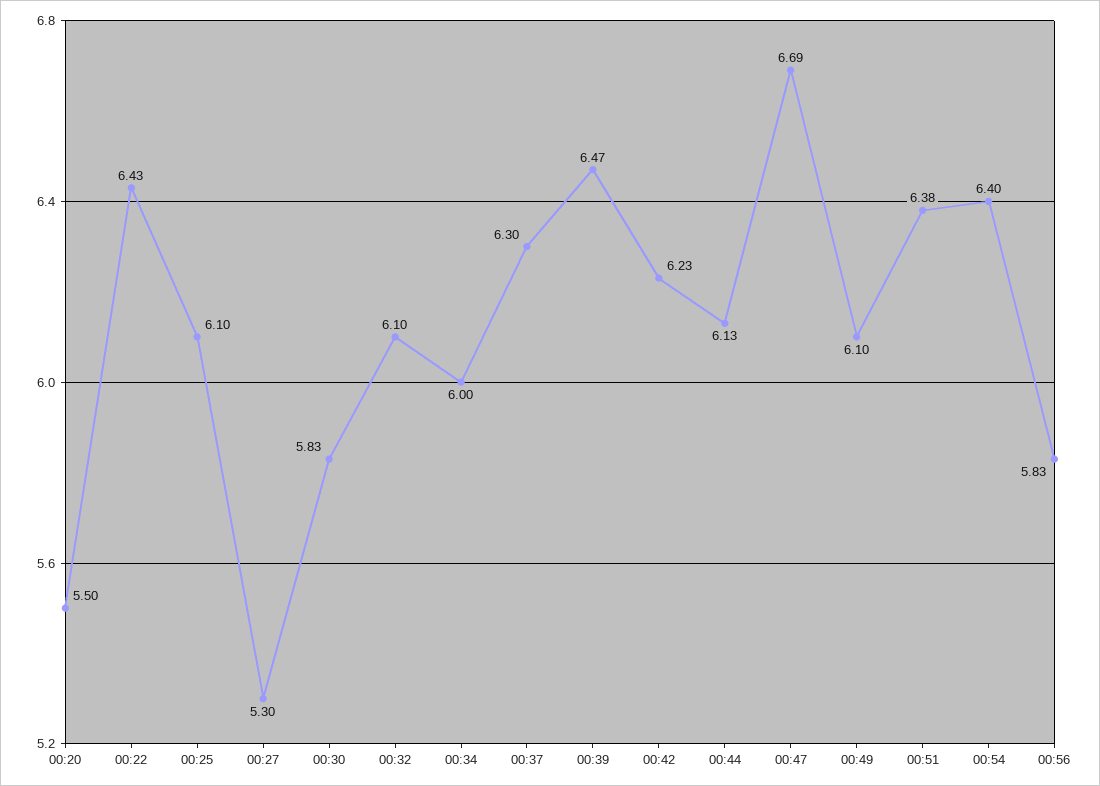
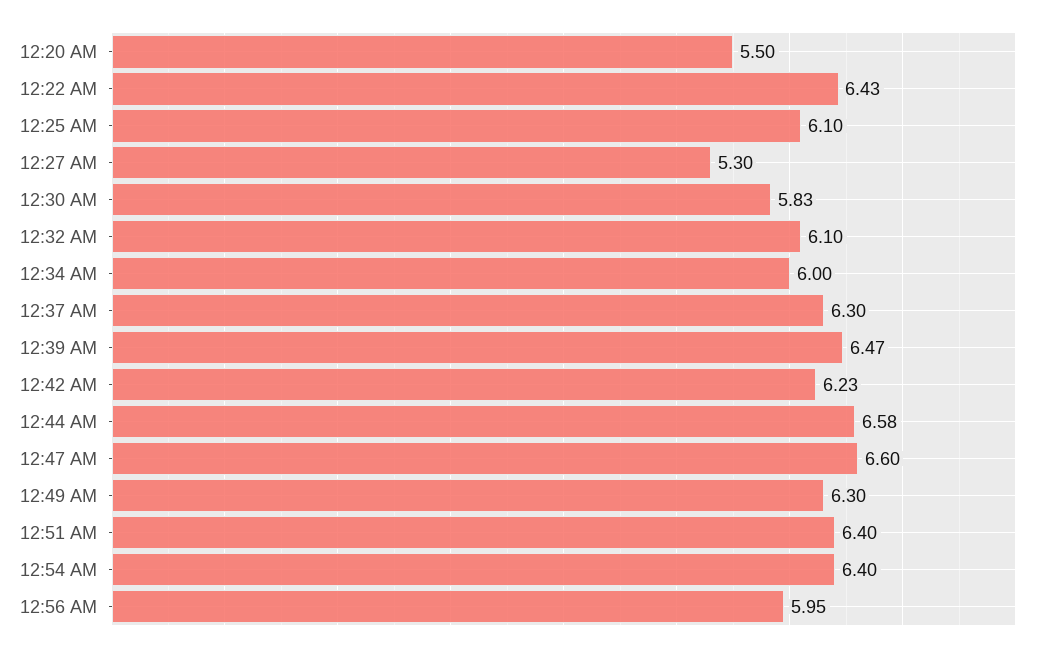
  {
    "00:20": 5.5,
    "00:22": 6.43,
    "00:25": 6.1,
    "00:27": 5.3,
    "00:30": 5.83,
    "00:32": 6.1,
    "00:34": 6,
    "00:37": 6.3,
    "00:39": 6.47,
    "00:42": 6.23,
-   "00:44": 6.13,
+   "00:44": 6.58,
-   "00:47": 6.69,
+   "00:47": 6.6,
-   "00:49": 6.1,
+   "00:49": 6.3,
-   "00:51": 6.38,
+   "00:51": 6.4,
    "00:54": 6.4,
-   "00:56": 5.83
+   "00:56": 5.95
  }

